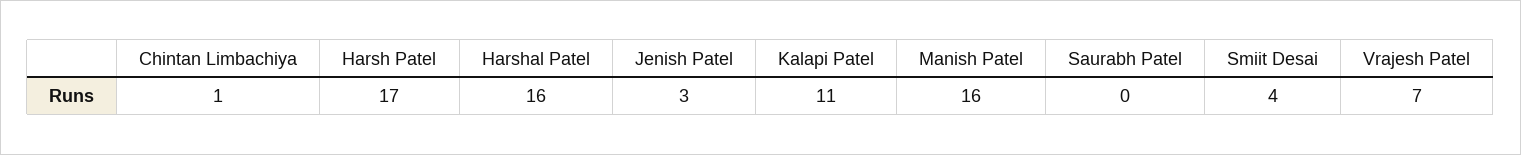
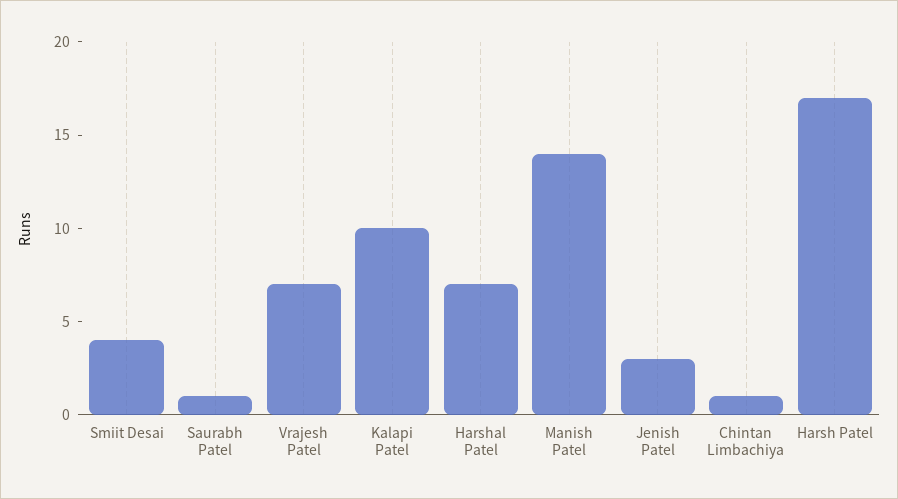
  {
    "Chintan Limbachiya": 1,
    "Harsh Patel": 17,
-   "Harshal Patel": 16,
+   "Harshal Patel": 7,
    "Jenish Patel": 3,
-   "Kalapi Patel": 11,
+   "Kalapi Patel": 10,
-   "Manish Patel": 16,
+   "Manish Patel": 14,
-   "Saurabh Patel": 0,
+   "Saurabh Patel": 1,
    "Smiit Desai": 4,
    "Vrajesh Patel": 7
  }

